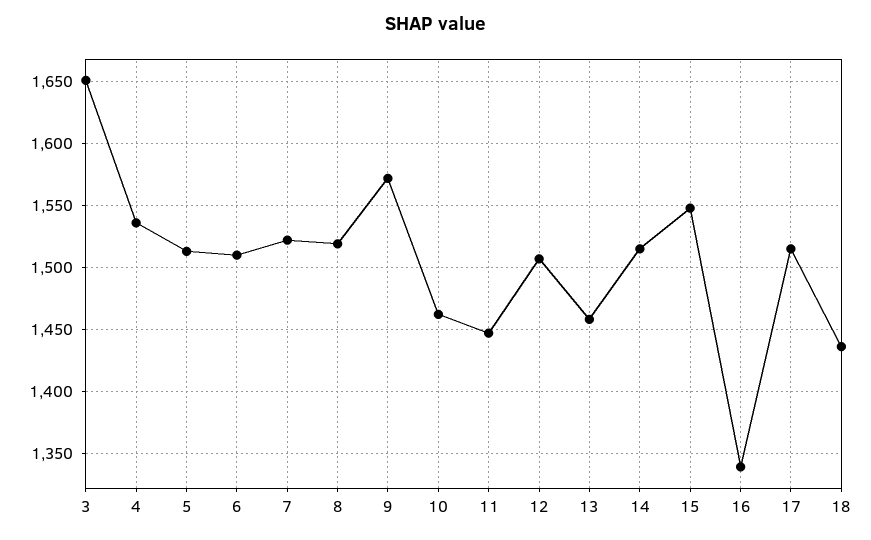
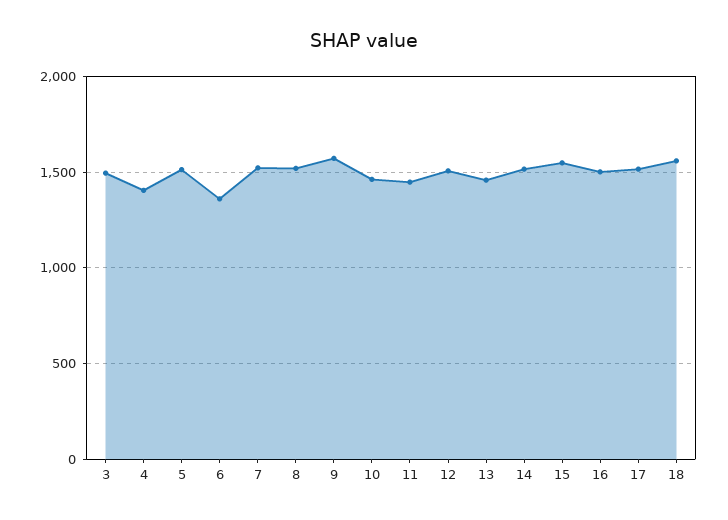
  {
-   "3": 1650,
+   "3": 1500,
-   "4": 1535,
+   "4": 1400,
    "5": 1515,
-   "6": 1510,
+   "6": 1350,
    "7": 1520,
    "8": 1520,
    "9": 1570,
    "10": 1460,
    "11": 1445,
    "12": 1505,
    "13": 1460,
    "14": 1515,
    "15": 1550,
-   "16": 1340,
+   "16": 1500,
    "17": 1515,
-   "18": 1435
+   "18": 1550
  }

